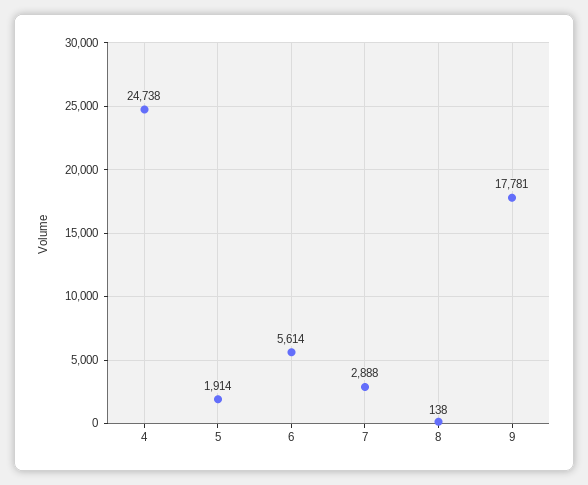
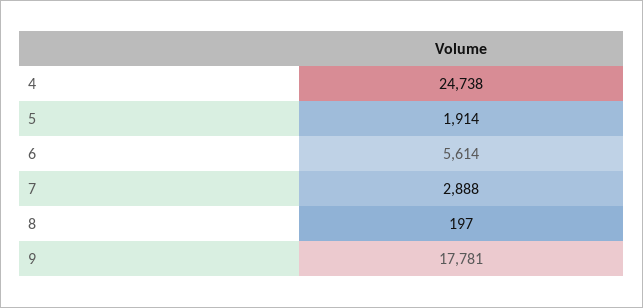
  {
    "4": 24738,
    "5": 1914,
    "6": 5614,
    "7": 2888,
-   "8": 138,
+   "8": 197,
    "9": 17781
  }

